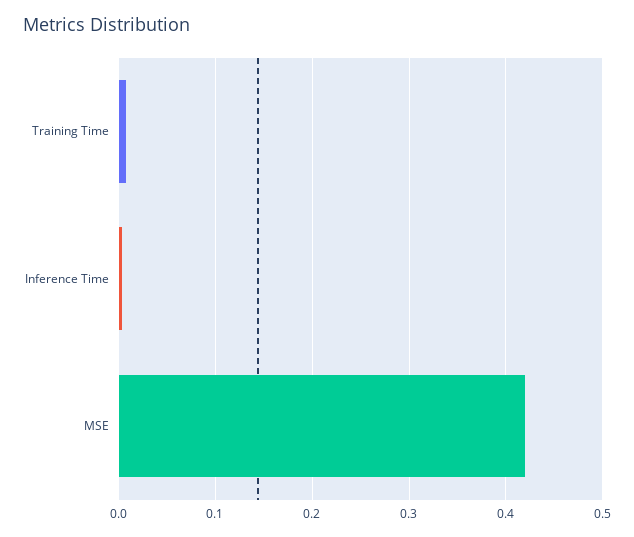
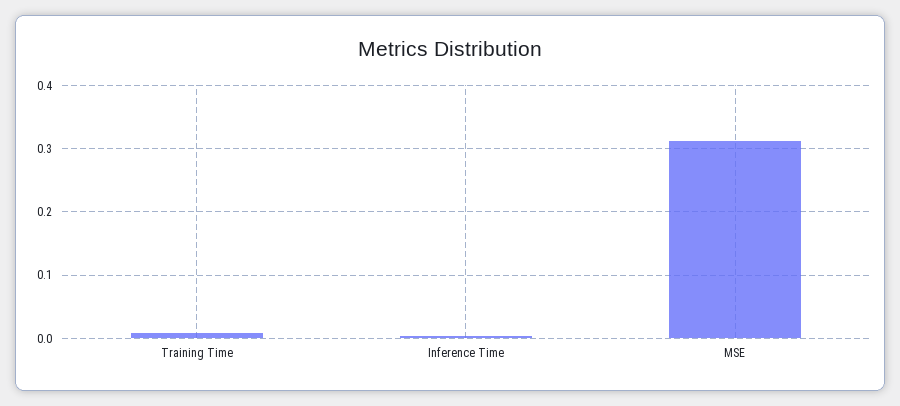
  {
    "Training Time": 0.01,
    "Inference Time": 0,
-   "MSE": 0.42
+   "MSE": 0.31
  }

